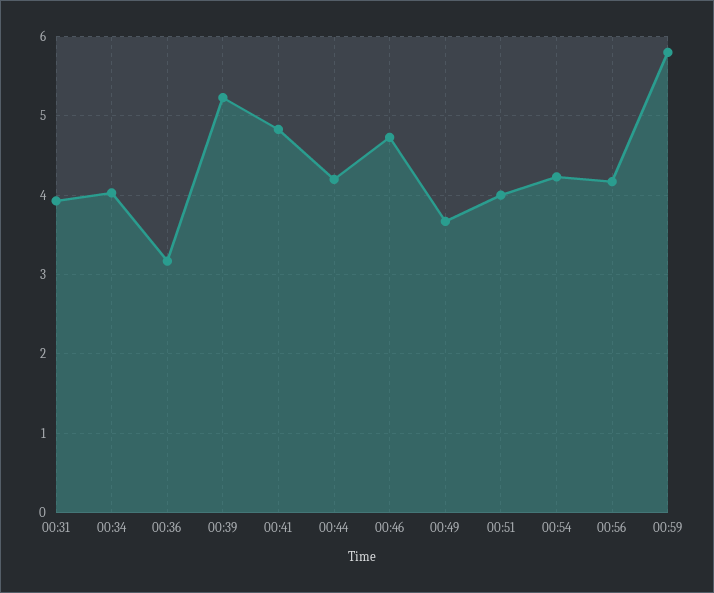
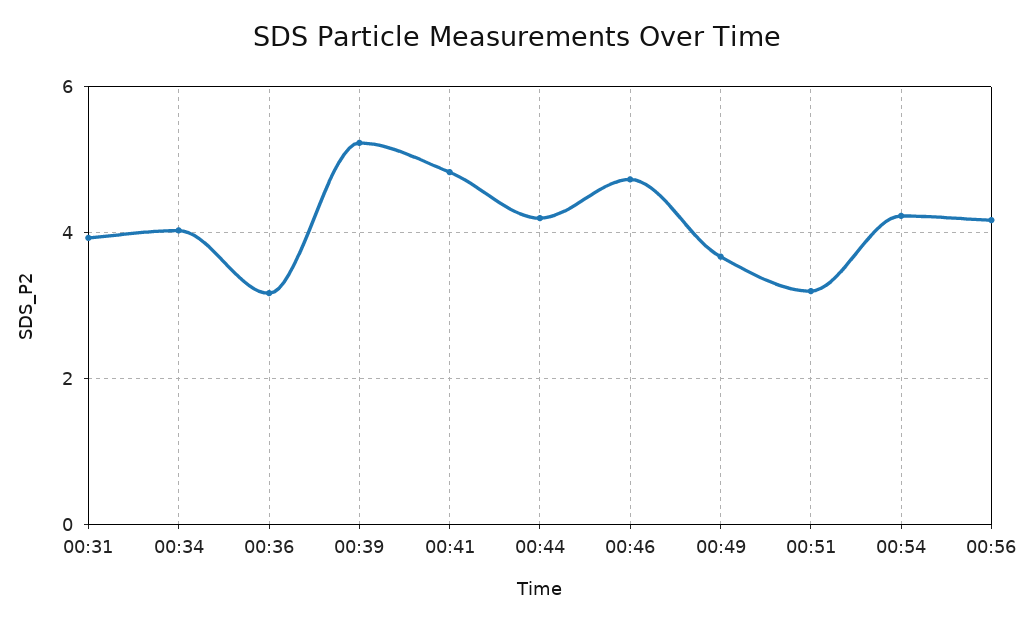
  {
    "00:31": 3.9,
    "00:34": 4,
    "00:36": 3.2,
    "00:39": 5.2,
    "00:41": 4.8,
    "00:44": 4.2,
    "00:46": 4.7,
    "00:49": 3.7,
-   "00:51": 4,
+   "00:51": 3.2,
    "00:54": 4.2,
-   "00:56": 4.2,
+   "00:56": 4.2
-   "00:59": 5.8
  }

